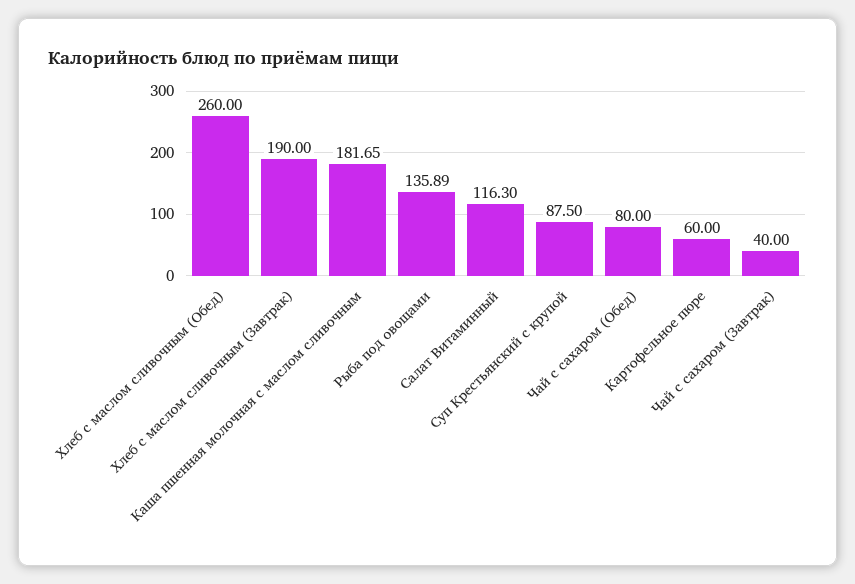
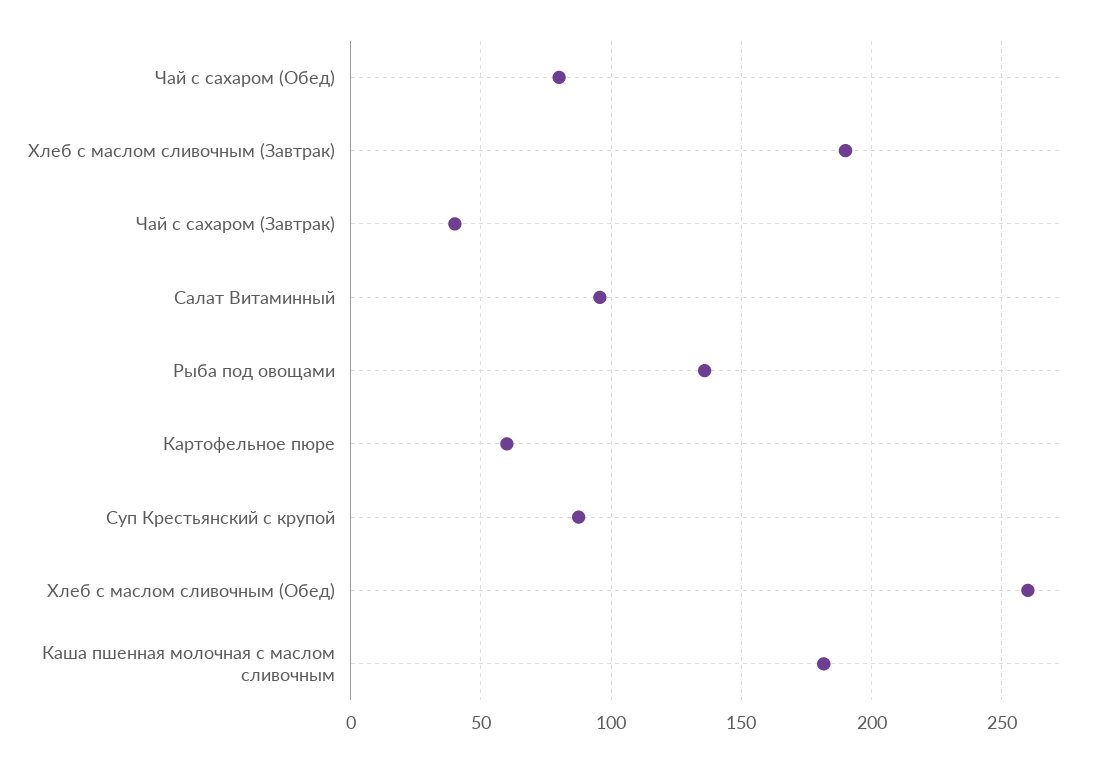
  {
    "Хлеб с маслом сливочным (Обед)": 260,
    "Хлеб с маслом сливочным (Завтрак)": 190,
    "Каша пшенная молочная с маслом сливочным": 181.65,
    "Рыба под овощами": 135.89,
-   "Салат Витаминный": 116.3,
+   "Салат Витаминный": 95,
    "Суп Крестьянский с крупой": 87.5,
    "Чай с сахаром (Обед)": 80,
    "Картофельное пюре": 60,
    "Чай с сахаром (Завтрак)": 40
  }

